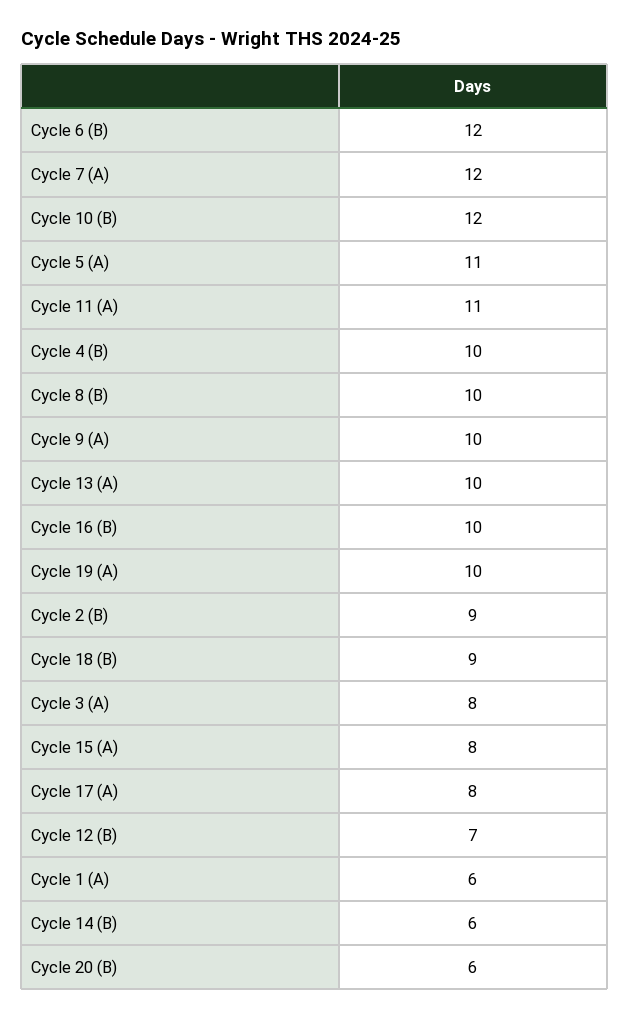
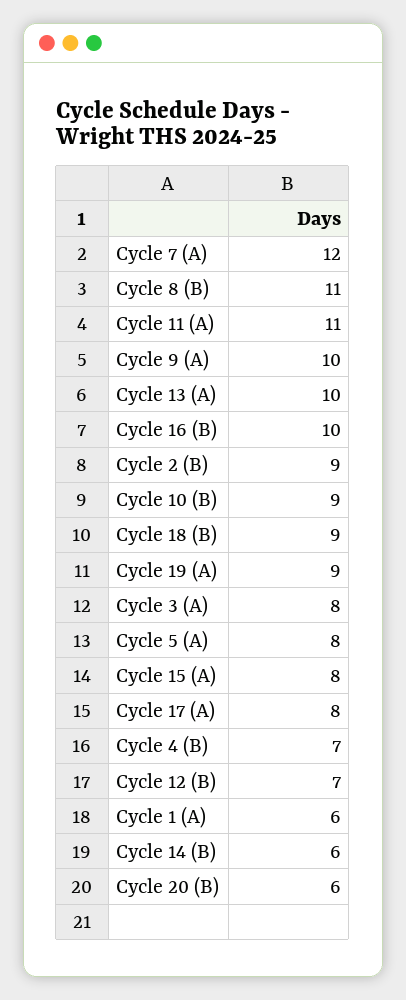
  {
-   "Cycle 6 (B)": 12,
    "Cycle 7 (A)": 12,
-   "Cycle 10 (B)": 12,
+   "Cycle 10 (B)": 9,
-   "Cycle 5 (A)": 11,
+   "Cycle 5 (A)": 8,
    "Cycle 11 (A)": 11,
-   "Cycle 4 (B)": 10,
+   "Cycle 4 (B)": 7,
-   "Cycle 8 (B)": 10,
+   "Cycle 8 (B)": 11,
    "Cycle 9 (A)": 10,
    "Cycle 13 (A)": 10,
    "Cycle 16 (B)": 10,
-   "Cycle 19 (A)": 10,
+   "Cycle 19 (A)": 9,
    "Cycle 2 (B)": 9,
    "Cycle 18 (B)": 9,
    "Cycle 3 (A)": 8,
    "Cycle 15 (A)": 8,
    "Cycle 17 (A)": 8,
    "Cycle 12 (B)": 7,
    "Cycle 1 (A)": 6,
    "Cycle 14 (B)": 6,
    "Cycle 20 (B)": 6
  }

